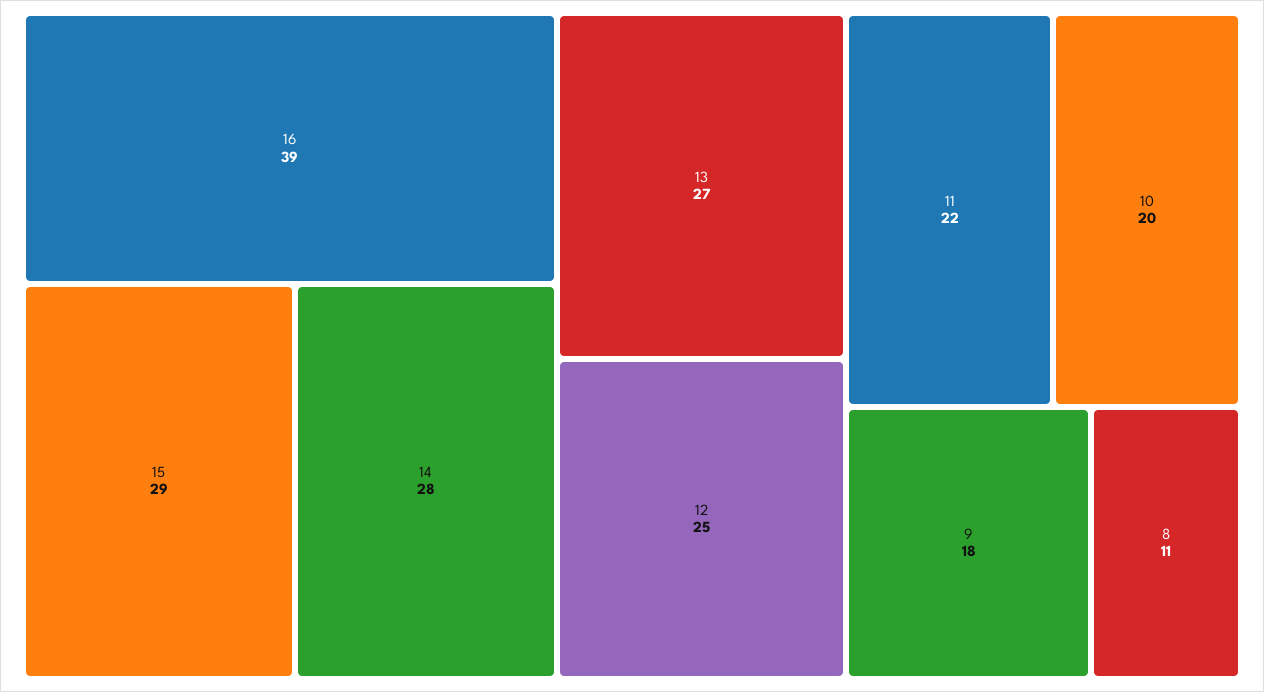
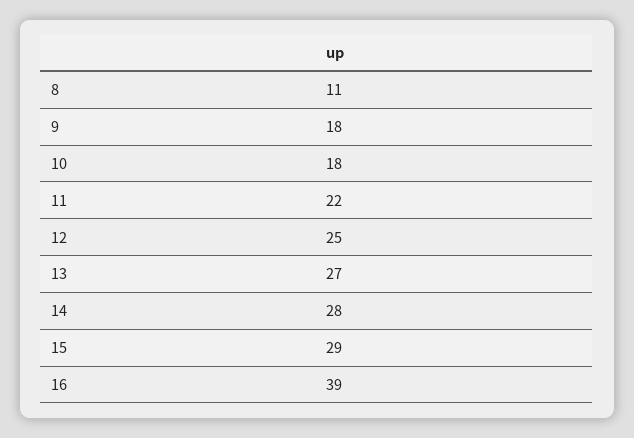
  {
    "16": 39,
    "15": 29,
    "14": 28,
    "13": 27,
    "12": 25,
    "11": 22,
-   "10": 20,
+   "10": 18,
    "9": 18,
    "8": 11
  }

